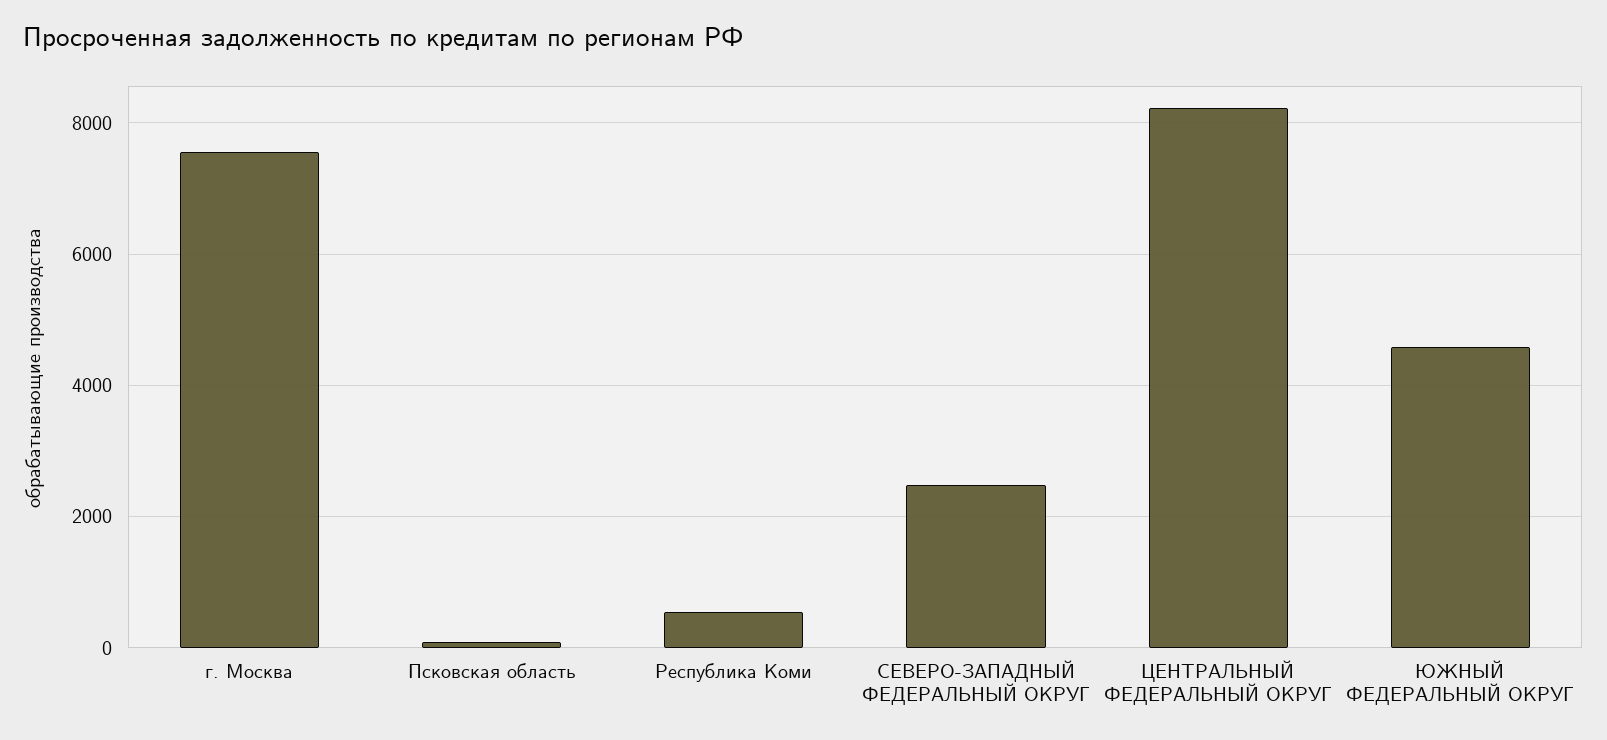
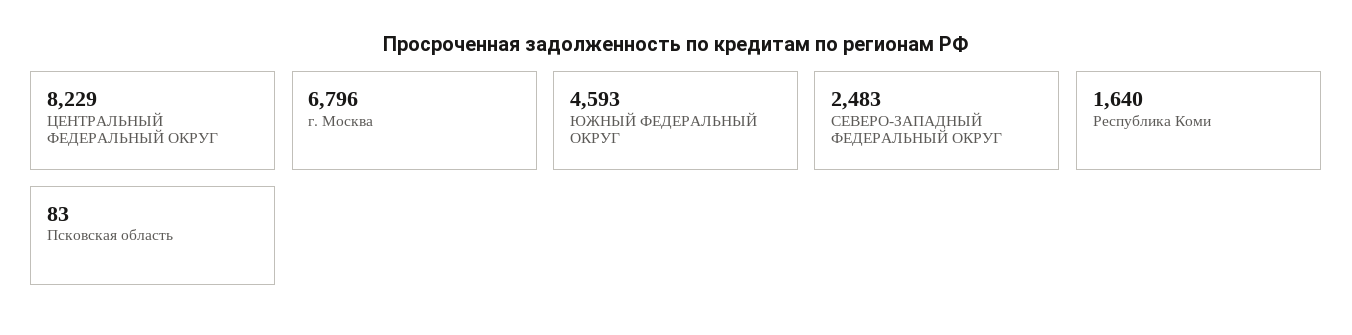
  {
-   "г. Москва": 7600,
+   "г. Москва": 6796,
    "Псковская область": 83,
-   "Республика Коми": 600,
+   "Республика Коми": 1640,
    "СЕВЕРО-ЗАПАДНЫЙ ФЕДЕРАЛЬНЫЙ ОКРУГ": 2483,
    "ЦЕНТРАЛЬНЫЙ ФЕДЕРАЛЬНЫЙ ОКРУГ": 8229,
    "ЮЖНЫЙ ФЕДЕРАЛЬНЫЙ ОКРУГ": 4593
  }

